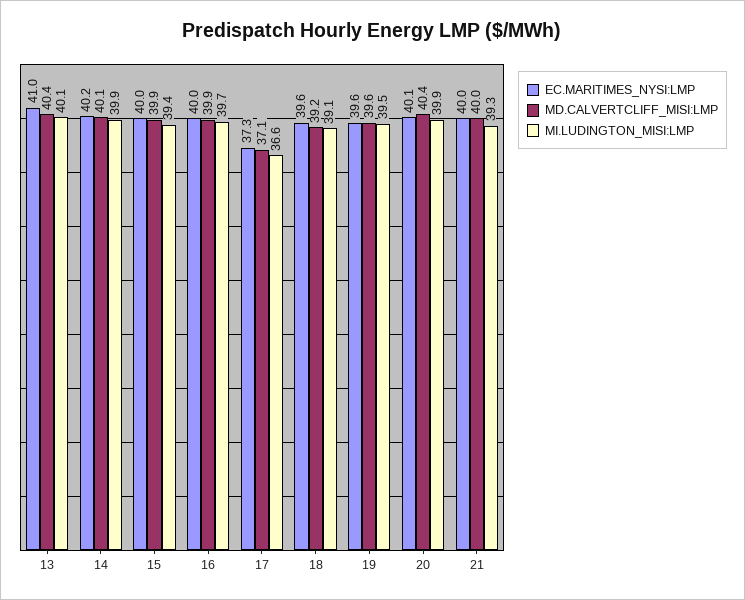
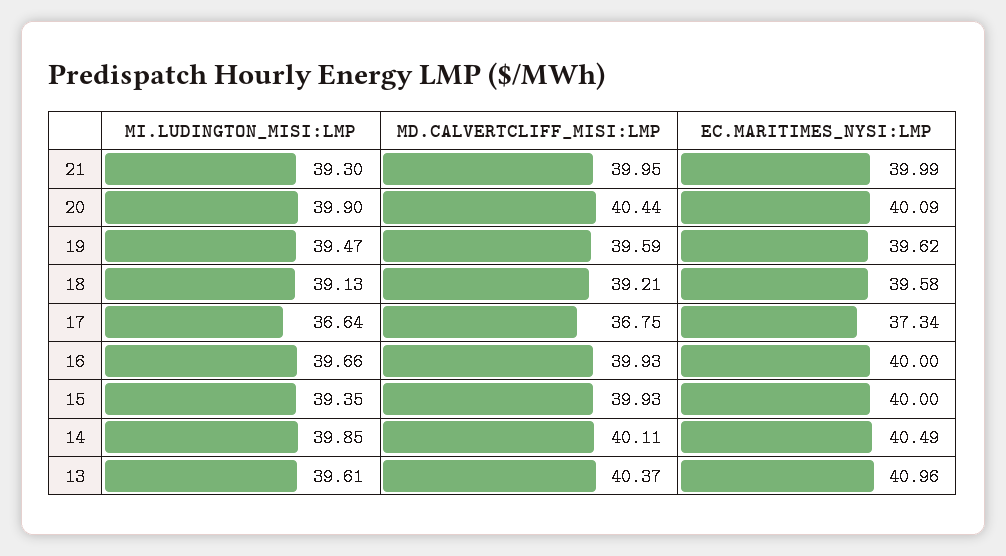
  {
    "EC.MARITIMES_NYSI:LMP": {
      "13": 40.96,
-     "14": 40.2,
+     "14": 40.49,
      "15": 40,
      "16": 40,
      "17": 37.34,
      "18": 39.58,
      "19": 39.62,
      "20": 40.09,
      "21": 39.99
    },
    "MD.CALVERTCLIFF_MISI:LMP": {
      "13": 40.37,
      "14": 40.11,
      "15": 39.93,
      "16": 39.93,
-     "17": 37.1,
+     "17": 36.75,
      "18": 39.21,
      "19": 39.59,
      "20": 40.44,
      "21": 39.95
    },
    "MI.LUDINGTON_MISI:LMP": {
-     "13": 40.1,
+     "13": 39.61,
      "14": 39.85,
      "15": 39.35,
      "16": 39.66,
      "17": 36.64,
      "18": 39.13,
      "19": 39.47,
      "20": 39.9,
      "21": 39.3
    }
  }

